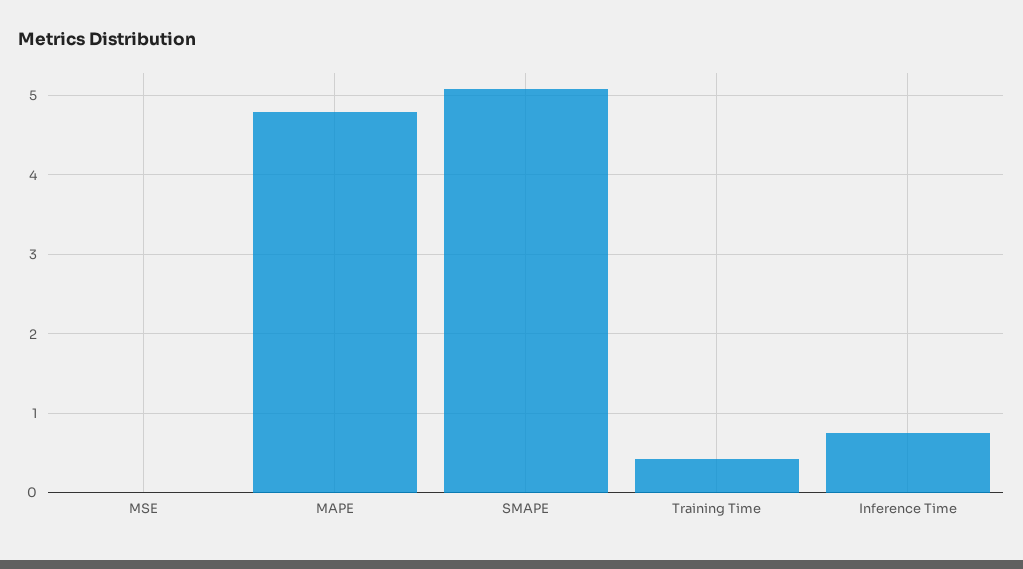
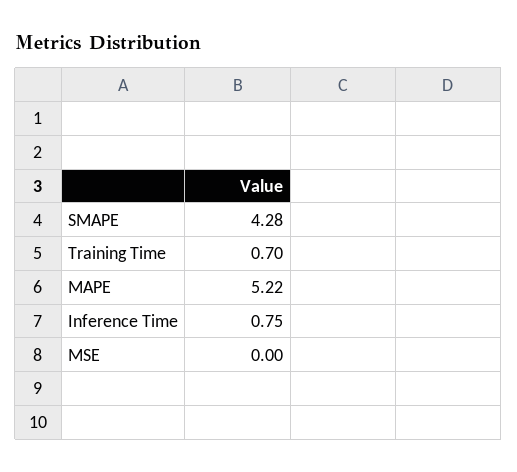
  {
    "MSE": 0,
-   "MAPE": 4.8,
+   "MAPE": 5.22,
-   "SMAPE": 5.1,
+   "SMAPE": 4.28,
-   "Training Time": 0.4,
+   "Training Time": 0.7,
    "Inference Time": 0.75
  }

